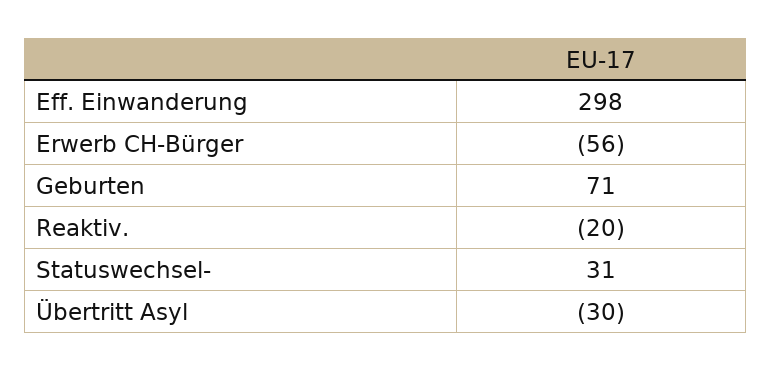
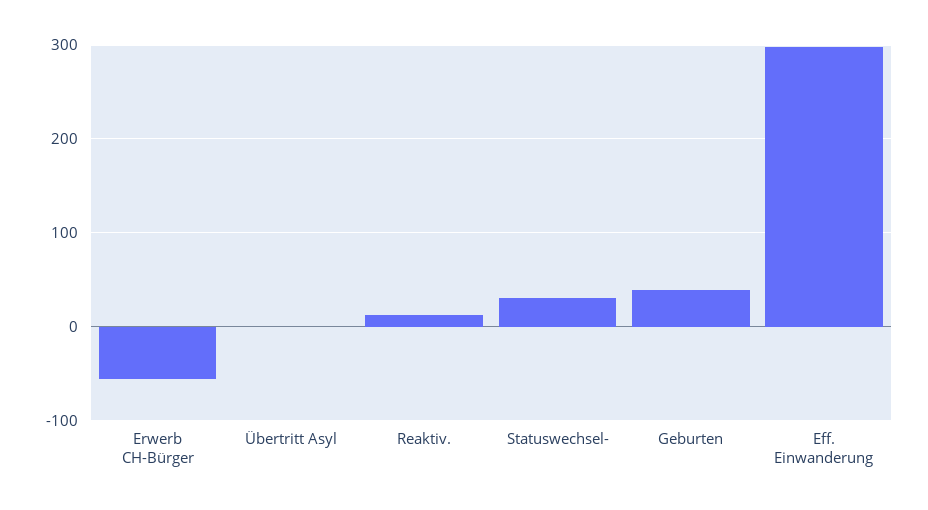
  {
    "Eff. Einwanderung": 298,
    "Erwerb CH-Bürger": -56,
-   "Geburten": 71,
+   "Geburten": 40,
-   "Reaktiv.": -20,
+   "Reaktiv.": 10,
    "Statuswechsel-": 31,
-   "Übertritt Asyl": -30
+   "Übertritt Asyl": 0
  }

